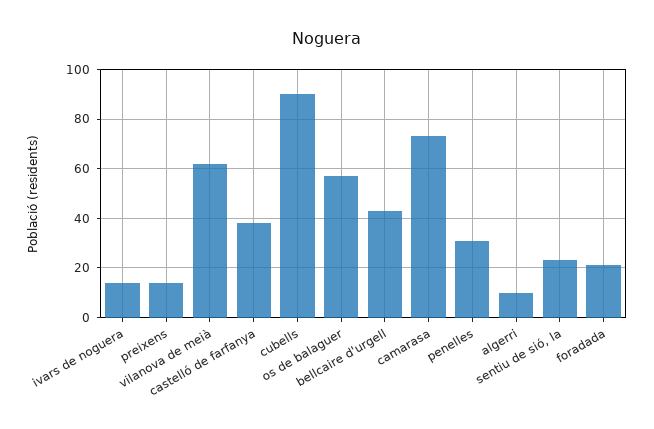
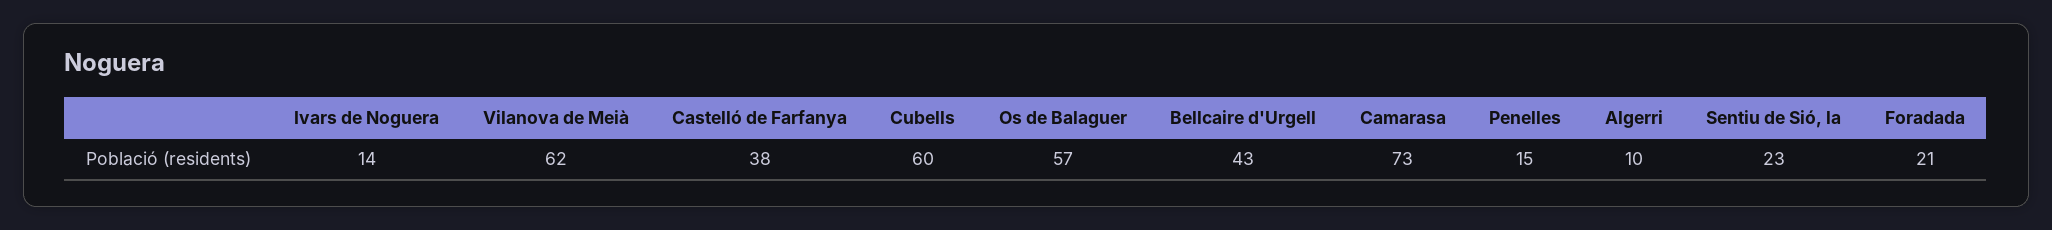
  {
    "ivars de noguera": 14,
-   "preixens": 15,
    "vilanova de meià": 62,
    "castelló de farfanya": 38,
-   "cubells": 90,
+   "cubells": 60,
    "os de balaguer": 57,
    "bellcaire d'urgell": 43,
    "camarasa": 73,
-   "penelles": 30,
+   "penelles": 15,
    "algerri": 10,
    "sentiu de sió, la": 23,
    "foradada": 21
  }

